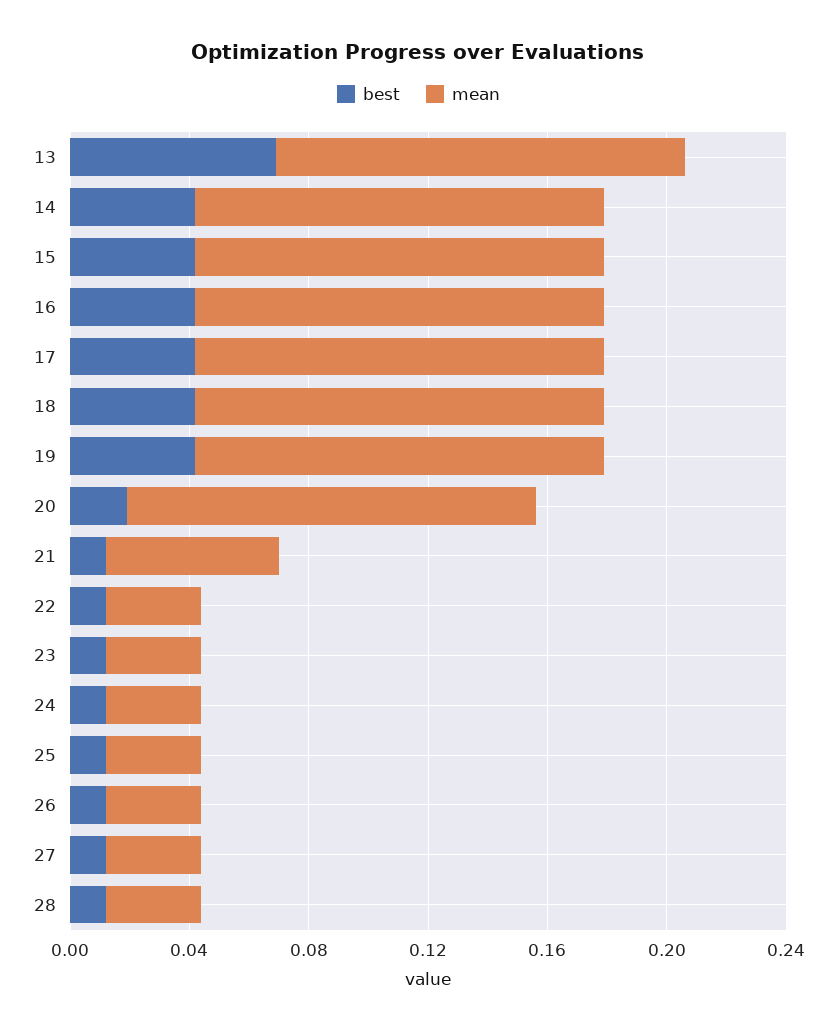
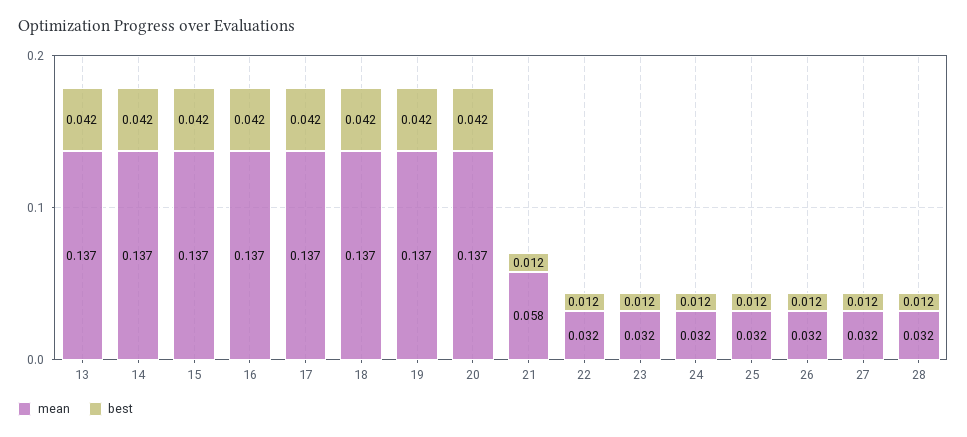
  {
    "best": {
-     "13": 0.07,
+     "13": 0.042,
      "14": 0.042,
      "15": 0.042,
      "16": 0.042,
      "17": 0.042,
      "18": 0.042,
      "19": 0.042,
-     "20": 0.02,
+     "20": 0.042,
      "21": 0.012,
      "22": 0.012,
      "23": 0.012,
      "24": 0.012,
      "25": 0.012,
      "26": 0.012,
      "27": 0.012,
      "28": 0.012
    },
    "mean": {
      "13": 0.137,
      "14": 0.137,
      "15": 0.137,
      "16": 0.137,
      "17": 0.137,
      "18": 0.137,
      "19": 0.137,
      "20": 0.137,
      "21": 0.058,
      "22": 0.032,
      "23": 0.032,
      "24": 0.032,
      "25": 0.032,
      "26": 0.032,
      "27": 0.032,
      "28": 0.032
    }
  }

